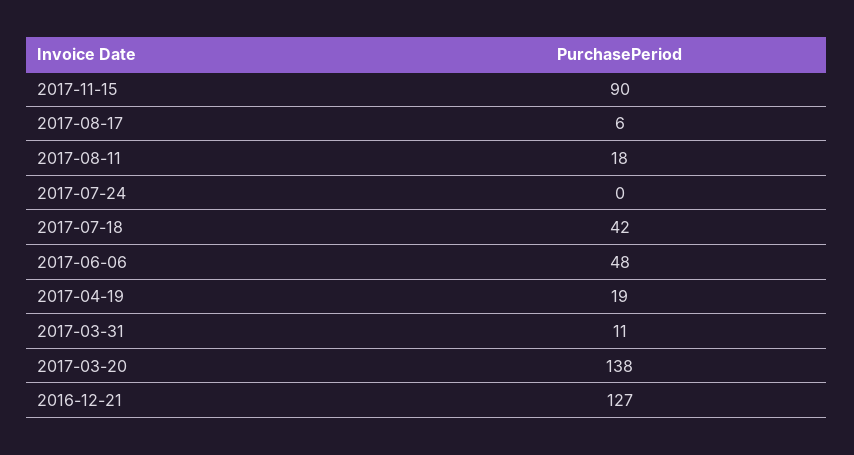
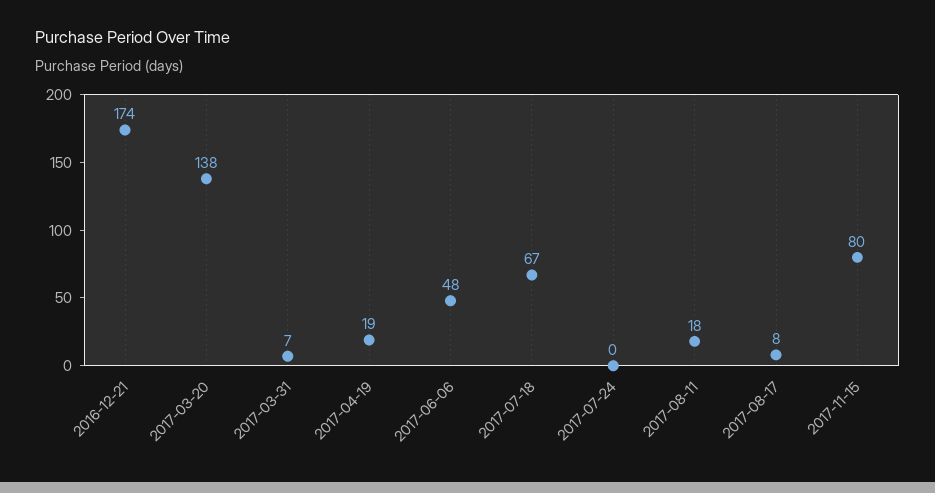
  {
-   "2017-11-15": 90,
+   "2017-11-15": 80,
-   "2017-08-17": 6,
+   "2017-08-17": 8,
    "2017-08-11": 18,
    "2017-07-24": 0,
-   "2017-07-18": 42,
+   "2017-07-18": 67,
    "2017-06-06": 48,
    "2017-04-19": 19,
-   "2017-03-31": 11,
+   "2017-03-31": 7,
    "2017-03-20": 138,
-   "2016-12-21": 127
+   "2016-12-21": 174
  }

